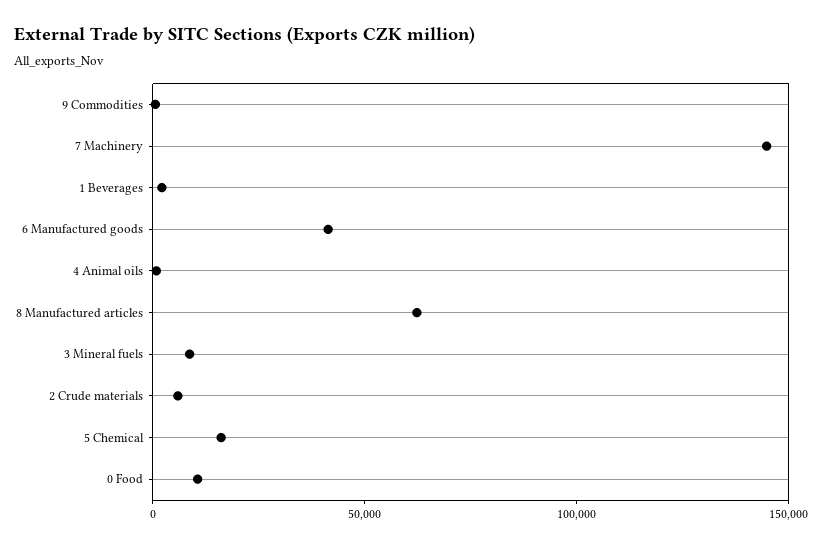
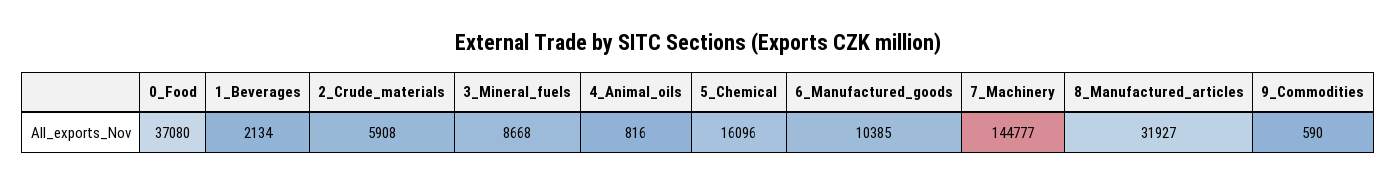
  {
    "9 Commodities": 590,
    "7 Machinery": 144777,
    "1 Beverages": 2134,
-   "6 Manufactured goods": 40000,
+   "6 Manufactured goods": 10385,
    "4 Animal oils": 816,
-   "8 Manufactured articles": 60000,
+   "8 Manufactured articles": 31927,
    "3 Mineral fuels": 8668,
    "2 Crude materials": 5908,
    "5 Chemical": 16096,
-   "0 Food": 10000
+   "0 Food": 37080
  }

